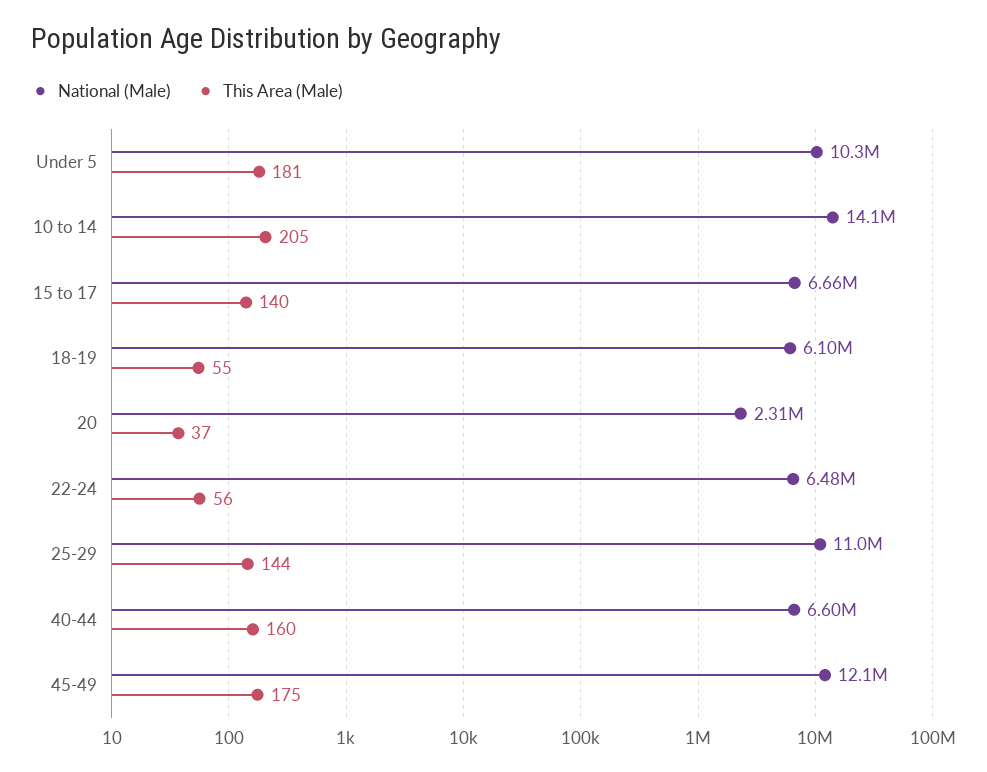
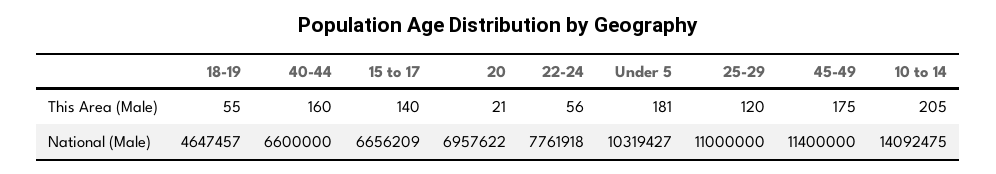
  {
    "National (Male)": {
      "Under 5": 10319427,
      "10 to 14": 14092475,
      "15 to 17": 6656209,
-     "18-19": 6100000,
+     "18-19": 4647457,
-     "20": 2310000,
+     "20": 6957622,
-     "22-24": 6480000,
+     "22-24": 7761918,
      "25-29": 11000000,
      "40-44": 6600000,
-     "45-49": 12100000
+     "45-49": 11400000
    },
    "This Area (Male)": {
      "Under 5": 181,
      "10 to 14": 205,
      "15 to 17": 140,
      "18-19": 55,
-     "20": 37,
+     "20": 21,
      "22-24": 56,
-     "25-29": 144,
+     "25-29": 120,
      "40-44": 160,
      "45-49": 175
    }
  }

